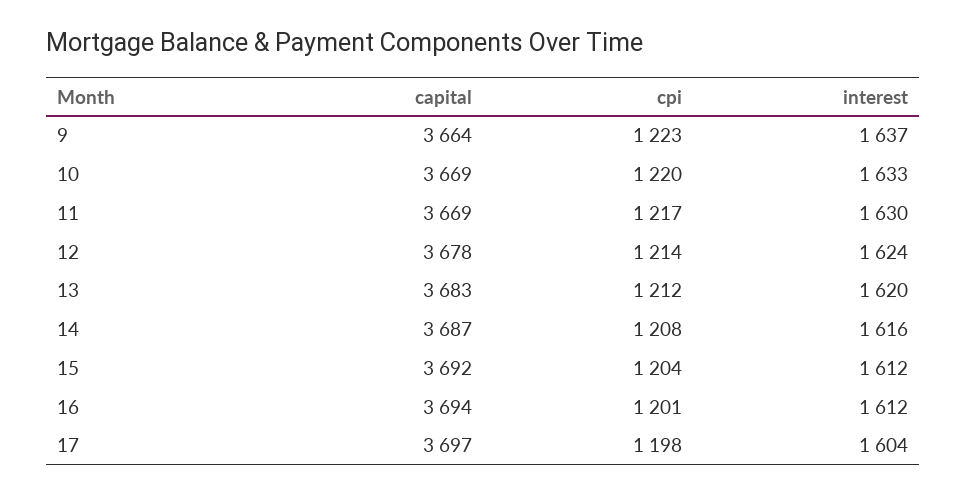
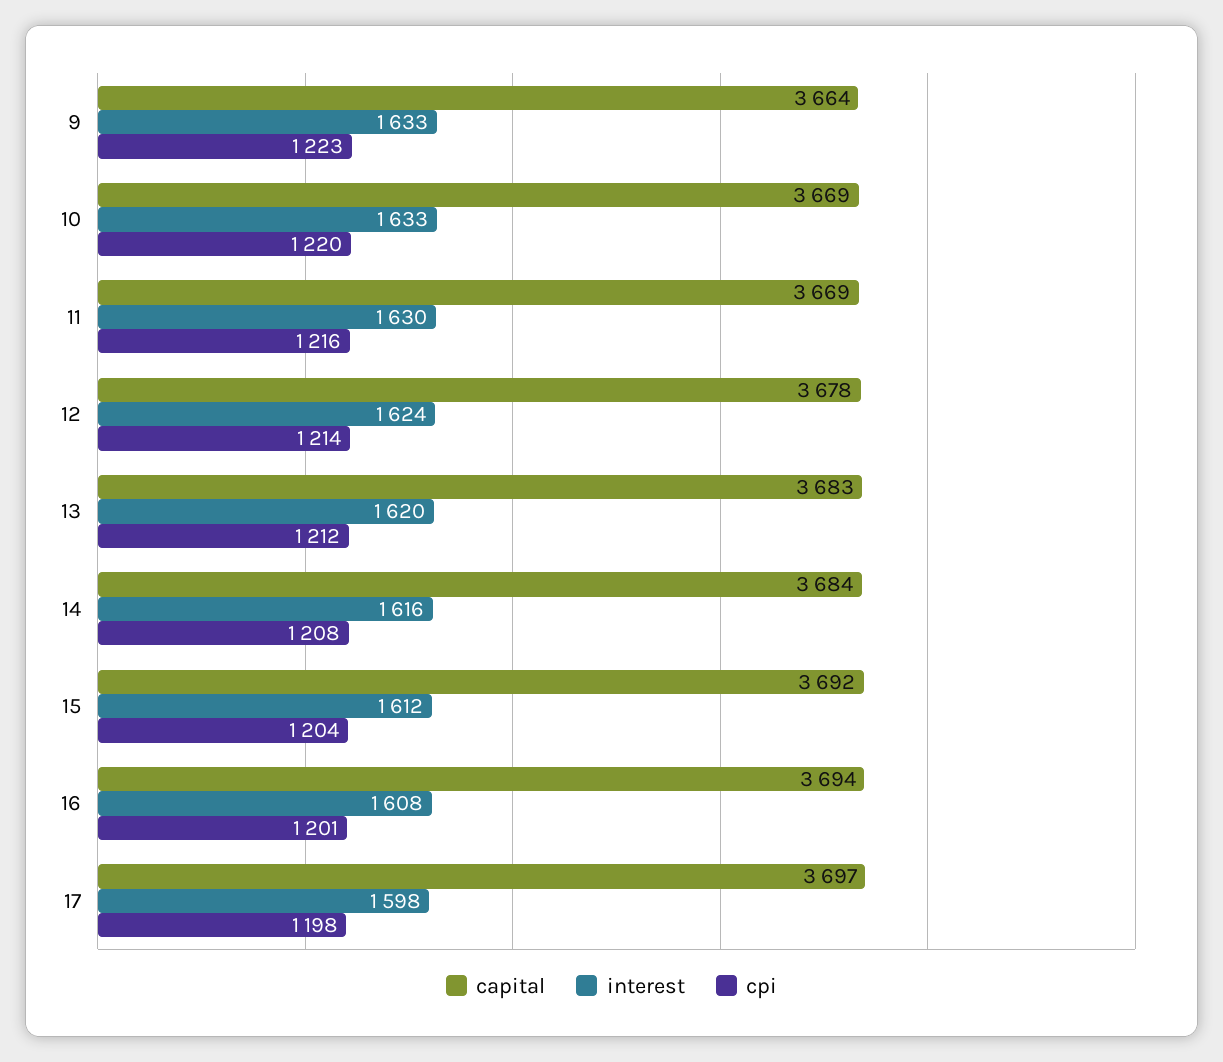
  {
    "capital": {
      "9": 3664,
      "10": 3669,
      "11": 3669,
      "12": 3678,
      "13": 3683,
-     "14": 3687,
+     "14": 3684,
      "15": 3692,
      "16": 3694,
      "17": 3697
    },
    "cpi": {
      "9": 1223,
      "10": 1220,
-     "11": 1217,
+     "11": 1216,
      "12": 1214,
      "13": 1212,
      "14": 1208,
      "15": 1204,
      "16": 1201,
      "17": 1198
    },
    "interest": {
-     "9": 1637,
+     "9": 1633,
      "10": 1633,
      "11": 1630,
      "12": 1624,
      "13": 1620,
      "14": 1616,
      "15": 1612,
-     "16": 1612,
+     "16": 1608,
-     "17": 1604
+     "17": 1598
    }
  }

